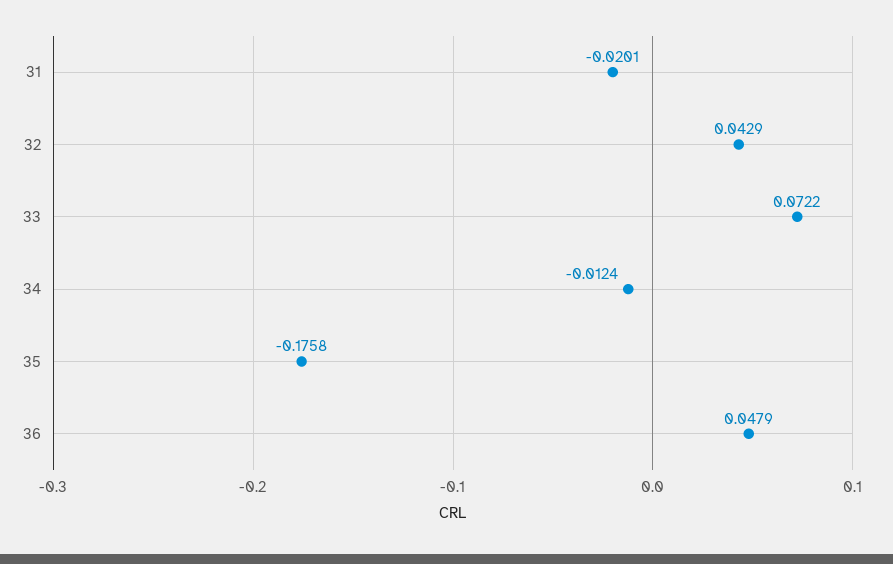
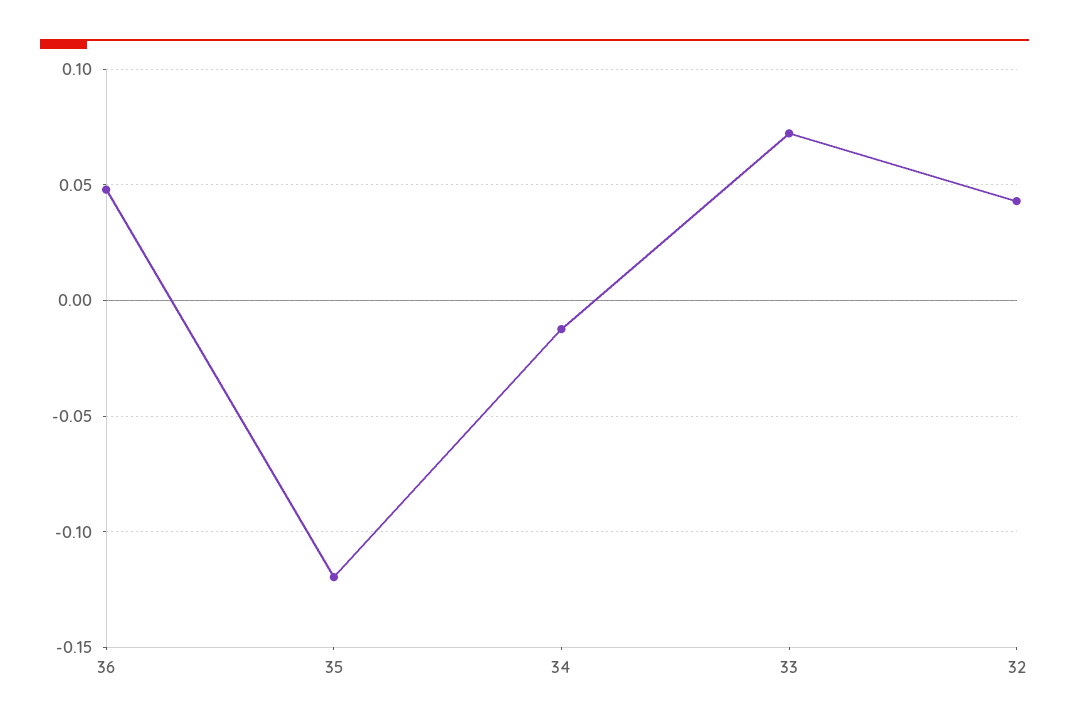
  {
-   "31": -0.0201,
    "32": 0.0429,
    "33": 0.0722,
    "34": -0.0124,
-   "35": -0.1758,
+   "35": -0.12,
    "36": 0.0479
  }

